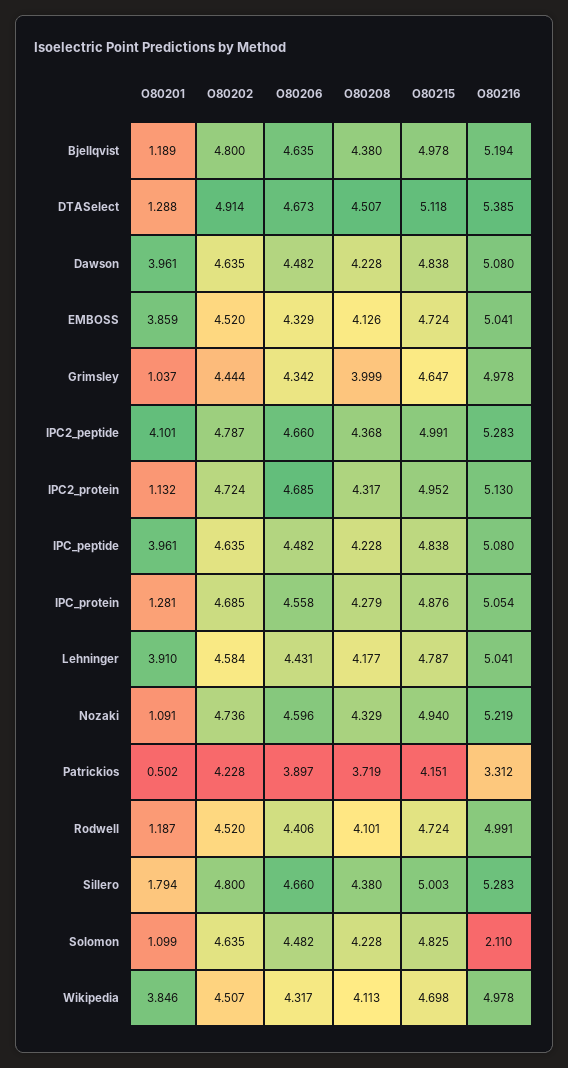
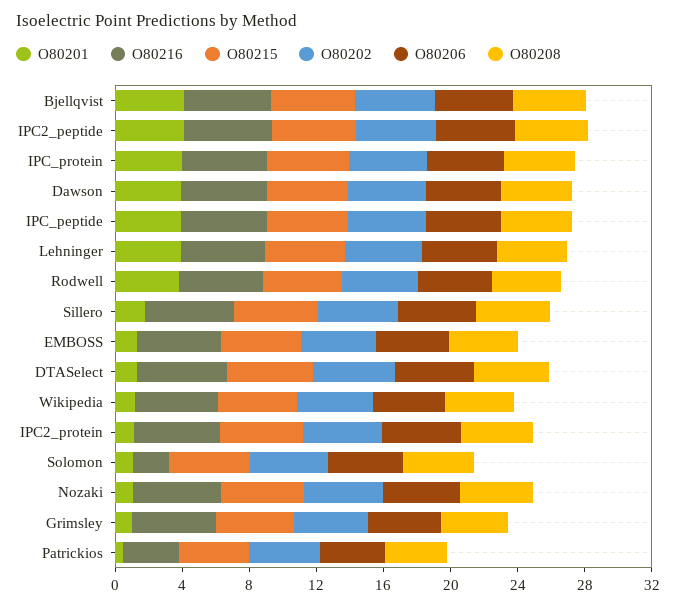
  {
    "O80201": {
-     "Bjellqvist": 1.189,
+     "Bjellqvist": 4,
      "DTASelect": 1.288,
      "Dawson": 3.961,
-     "EMBOSS": 3.859,
+     "EMBOSS": 1,
      "Grimsley": 1.037,
      "IPC2_peptide": 4.101,
      "IPC2_protein": 1.132,
      "IPC_peptide": 3.961,
-     "IPC_protein": 1.281,
+     "IPC_protein": 4,
      "Lehninger": 3.91,
      "Nozaki": 1.091,
      "Patrickios": 0.502,
-     "Rodwell": 1.187,
+     "Rodwell": 4,
      "Sillero": 1.794,
      "Solomon": 1.099,
-     "Wikipedia": 3.846
+     "Wikipedia": 1
    },
    "O80202": {
      "Bjellqvist": 4.8,
      "DTASelect": 4.914,
      "Dawson": 4.635,
      "EMBOSS": 4.52,
      "Grimsley": 4.444,
      "IPC2_peptide": 4.787,
      "IPC2_protein": 4.724,
      "IPC_peptide": 4.635,
      "IPC_protein": 4.685,
      "Lehninger": 4.584,
      "Nozaki": 4.736,
      "Patrickios": 4.228,
      "Rodwell": 4.52,
      "Sillero": 4.8,
      "Solomon": 4.635,
      "Wikipedia": 4.507
    },
    "O80206": {
      "Bjellqvist": 4.635,
      "DTASelect": 4.673,
      "Dawson": 4.482,
      "EMBOSS": 4.329,
      "Grimsley": 4.342,
      "IPC2_peptide": 4.66,
      "IPC2_protein": 4.685,
      "IPC_peptide": 4.482,
      "IPC_protein": 4.558,
      "Lehninger": 4.431,
      "Nozaki": 4.596,
      "Patrickios": 3.897,
      "Rodwell": 4.406,
      "Sillero": 4.66,
      "Solomon": 4.482,
      "Wikipedia": 4.317
    },
    "O80208": {
      "Bjellqvist": 4.38,
      "DTASelect": 4.507,
      "Dawson": 4.228,
      "EMBOSS": 4.126,
      "Grimsley": 3.999,
      "IPC2_peptide": 4.368,
      "IPC2_protein": 4.317,
      "IPC_peptide": 4.228,
      "IPC_protein": 4.279,
      "Lehninger": 4.177,
      "Nozaki": 4.329,
      "Patrickios": 3.719,
      "Rodwell": 4.101,
      "Sillero": 4.38,
      "Solomon": 4.228,
      "Wikipedia": 4.113
    },
    "O80215": {
      "Bjellqvist": 4.978,
      "DTASelect": 5.118,
      "Dawson": 4.838,
      "EMBOSS": 4.724,
      "Grimsley": 4.647,
      "IPC2_peptide": 4.991,
      "IPC2_protein": 4.952,
      "IPC_peptide": 4.838,
      "IPC_protein": 4.876,
      "Lehninger": 4.787,
      "Nozaki": 4.94,
      "Patrickios": 4.151,
      "Rodwell": 4.724,
      "Sillero": 5.003,
      "Solomon": 4.825,
      "Wikipedia": 4.698
    },
    "O80216": {
      "Bjellqvist": 5.194,
      "DTASelect": 5.385,
      "Dawson": 5.08,
      "EMBOSS": 5.041,
      "Grimsley": 4.978,
      "IPC2_peptide": 5.283,
      "IPC2_protein": 5.13,
      "IPC_peptide": 5.08,
      "IPC_protein": 5.054,
      "Lehninger": 5.041,
      "Nozaki": 5.219,
      "Patrickios": 3.312,
      "Rodwell": 4.991,
      "Sillero": 5.283,
      "Solomon": 2.11,
      "Wikipedia": 4.978
    }
  }

